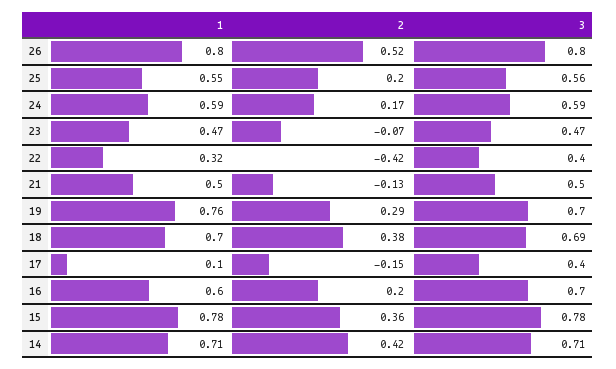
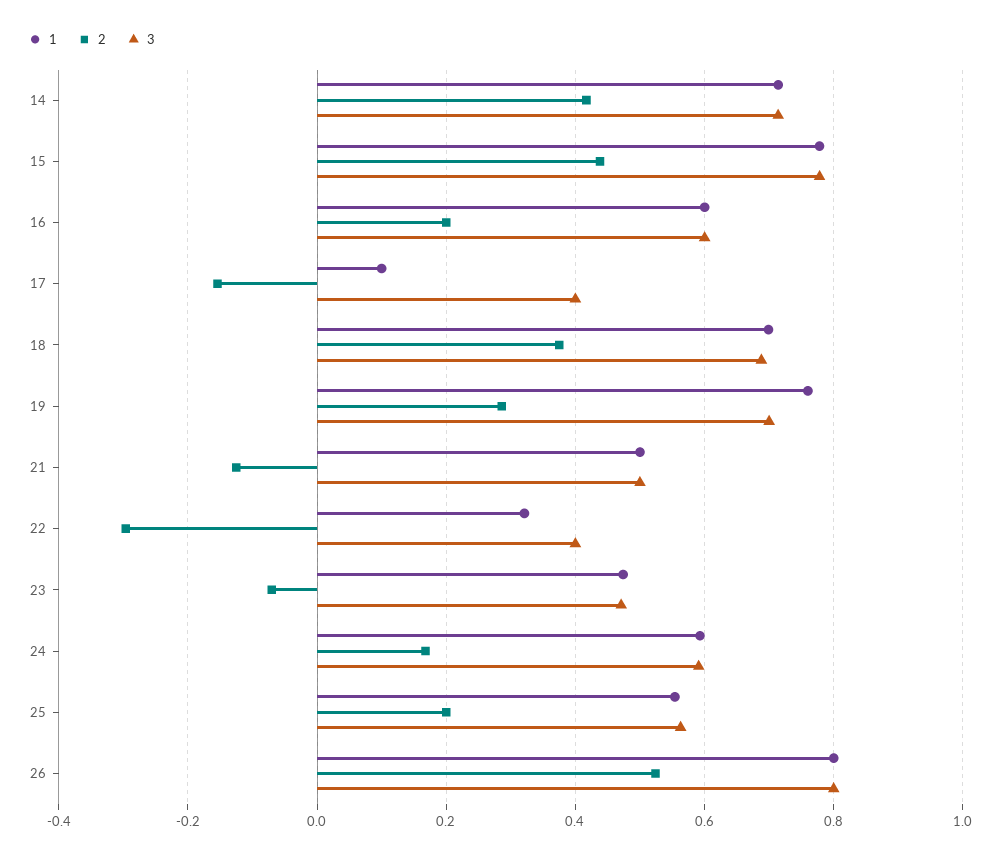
  {
    "1": {
      "26": 0.8,
      "25": 0.55,
      "24": 0.59,
      "23": 0.47,
      "22": 0.32,
      "21": 0.5,
      "19": 0.76,
      "18": 0.7,
      "17": 0.1,
      "16": 0.6,
      "15": 0.78,
      "14": 0.71
    },
    "2": {
      "26": 0.52,
      "25": 0.2,
      "24": 0.17,
      "23": -0.07,
-     "22": -0.42,
+     "22": -0.3,
      "21": -0.13,
      "19": 0.29,
      "18": 0.38,
      "17": -0.15,
      "16": 0.2,
-     "15": 0.36,
+     "15": 0.44,
      "14": 0.42
    },
    "3": {
      "26": 0.8,
      "25": 0.56,
      "24": 0.59,
      "23": 0.47,
      "22": 0.4,
      "21": 0.5,
      "19": 0.7,
      "18": 0.69,
      "17": 0.4,
-     "16": 0.7,
+     "16": 0.6,
      "15": 0.78,
      "14": 0.71
    }
  }

